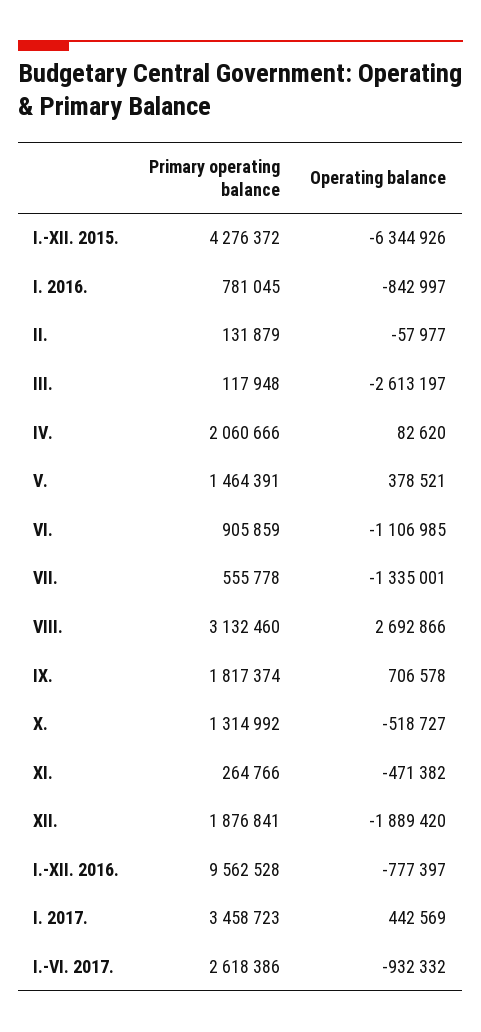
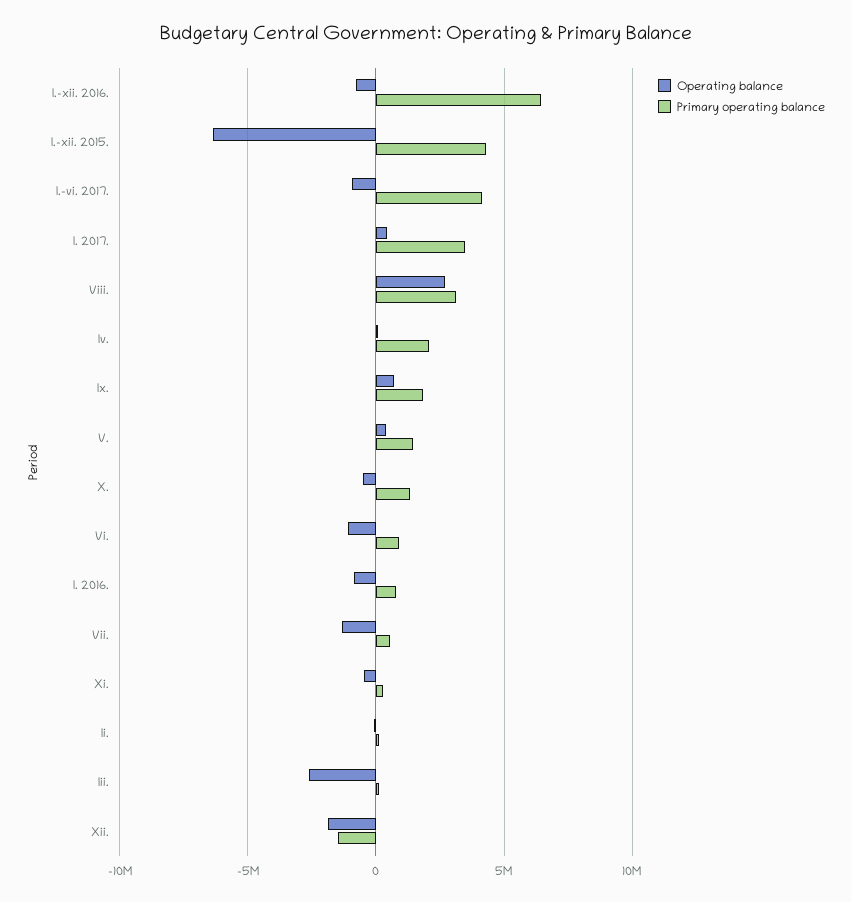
  {
    "Primary operating balance": {
      "I.-XII. 2015.": 4276372,
      "I. 2016.": 781045,
      "II.": 131879,
      "III.": 117948,
      "IV.": 2060666,
      "V.": 1464391,
      "VI.": 905859,
      "VII.": 555778,
      "VIII.": 3132460,
      "IX.": 1817374,
      "X.": 1314992,
      "XI.": 264766,
-     "XII.": 1876841,
+     "XII.": -1500000,
-     "I.-XII. 2016.": 9562528,
+     "I.-XII. 2016.": 6500000,
      "I. 2017.": 3458723,
-     "I.-VI. 2017.": 2618386
+     "I.-VI. 2017.": 4000000
    },
    "Operating balance": {
      "I.-XII. 2015.": -6344926,
      "I. 2016.": -842997,
      "II.": -57977,
      "III.": -2613197,
      "IV.": 82620,
      "V.": 378521,
      "VI.": -1106985,
      "VII.": -1335001,
      "VIII.": 2692866,
      "IX.": 706578,
      "X.": -518727,
      "XI.": -471382,
      "XII.": -1889420,
      "I.-XII. 2016.": -777397,
      "I. 2017.": 442569,
      "I.-VI. 2017.": -932332
    }
  }

